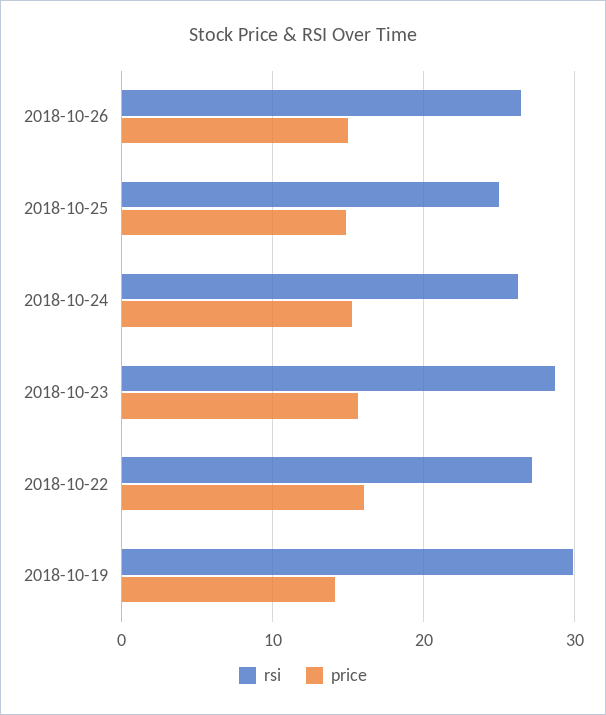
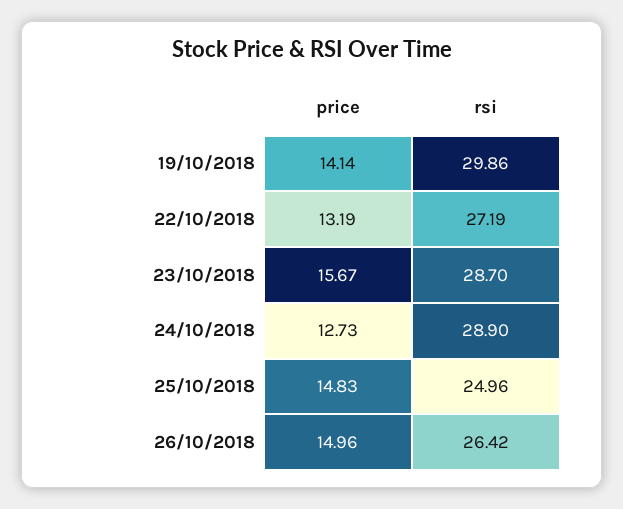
  {
    "rsi": {
      "2018-10-26": 26.42,
      "2018-10-25": 24.96,
-     "2018-10-24": 26,
+     "2018-10-24": 28.9,
      "2018-10-23": 28.7,
      "2018-10-22": 27.19,
      "2018-10-19": 29.86
    },
    "price": {
      "2018-10-26": 14.96,
      "2018-10-25": 14.83,
-     "2018-10-24": 15,
+     "2018-10-24": 12.73,
      "2018-10-23": 15.67,
-     "2018-10-22": 16,
+     "2018-10-22": 13.19,
      "2018-10-19": 14.14
    }
  }

